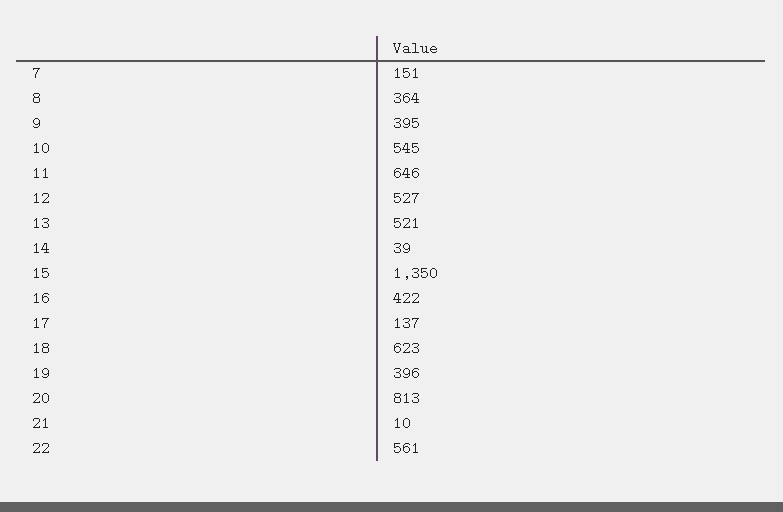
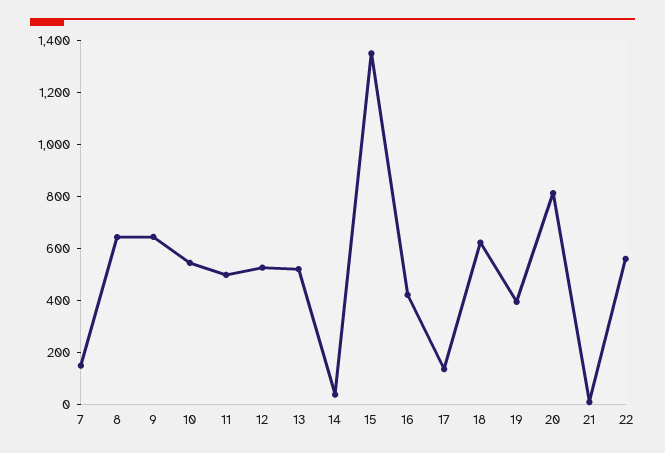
  {
    "7": 151,
-   "8": 364,
+   "8": 650,
-   "9": 395,
+   "9": 650,
    "10": 545,
-   "11": 646,
+   "11": 500,
    "12": 527,
    "13": 521,
    "14": 39,
    "15": 1350,
    "16": 422,
    "17": 137,
    "18": 623,
    "19": 396,
    "20": 813,
    "21": 10,
    "22": 561
  }

